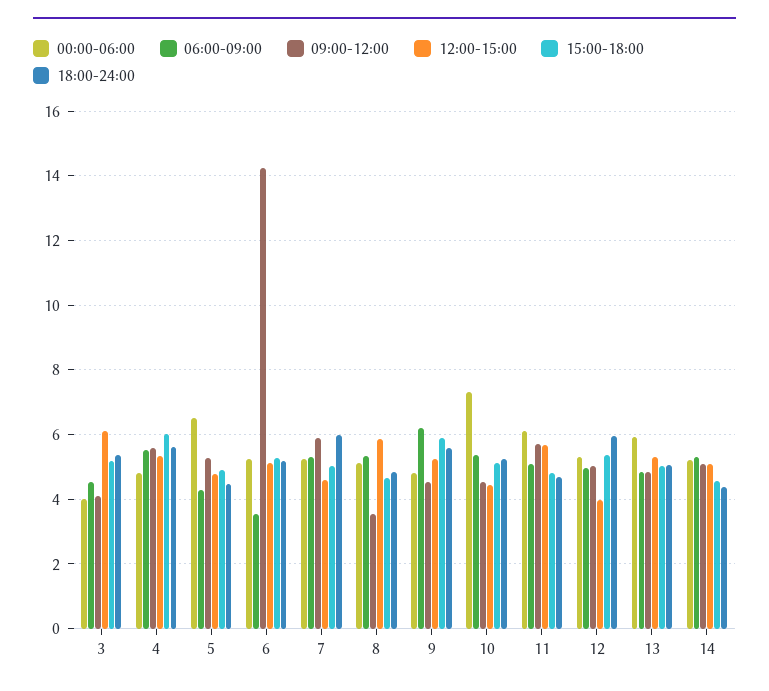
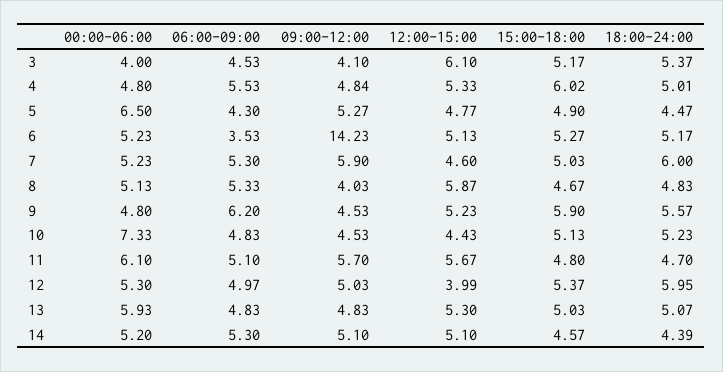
  {
    "00:00-06:00": {
      "3": 4,
      "4": 4.8,
      "5": 6.5,
      "6": 5.23,
      "7": 5.23,
      "8": 5.13,
      "9": 4.8,
      "10": 7.33,
      "11": 6.1,
      "12": 5.3,
      "13": 5.93,
      "14": 5.2
    },
    "06:00-09:00": {
      "3": 4.53,
      "4": 5.53,
      "5": 4.3,
      "6": 3.53,
      "7": 5.3,
      "8": 5.33,
      "9": 6.2,
-     "10": 5.4,
+     "10": 4.83,
      "11": 5.1,
      "12": 4.97,
      "13": 4.83,
      "14": 5.3
    },
    "09:00-12:00": {
      "3": 4.1,
-     "4": 5.6,
+     "4": 4.84,
      "5": 5.27,
      "6": 14.23,
      "7": 5.9,
-     "8": 3.6,
+     "8": 4.03,
      "9": 4.53,
      "10": 4.53,
      "11": 5.7,
      "12": 5.03,
      "13": 4.83,
      "14": 5.1
    },
    "12:00-15:00": {
      "3": 6.1,
      "4": 5.33,
      "5": 4.77,
      "6": 5.13,
      "7": 4.6,
      "8": 5.87,
      "9": 5.23,
      "10": 4.43,
      "11": 5.67,
      "12": 3.99,
      "13": 5.3,
      "14": 5.1
    },
    "15:00-18:00": {
      "3": 5.17,
      "4": 6.02,
      "5": 4.9,
      "6": 5.27,
      "7": 5.03,
      "8": 4.67,
      "9": 5.9,
      "10": 5.13,
      "11": 4.8,
      "12": 5.37,
      "13": 5.03,
      "14": 4.57
    },
    "18:00-24:00": {
      "3": 5.37,
-     "4": 5.6,
+     "4": 5.01,
      "5": 4.47,
      "6": 5.17,
      "7": 6,
      "8": 4.83,
      "9": 5.57,
      "10": 5.23,
      "11": 4.7,
      "12": 5.95,
      "13": 5.07,
      "14": 4.39
    }
  }

